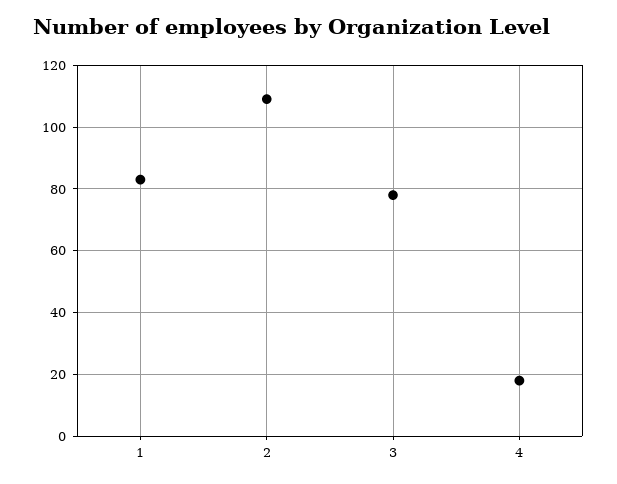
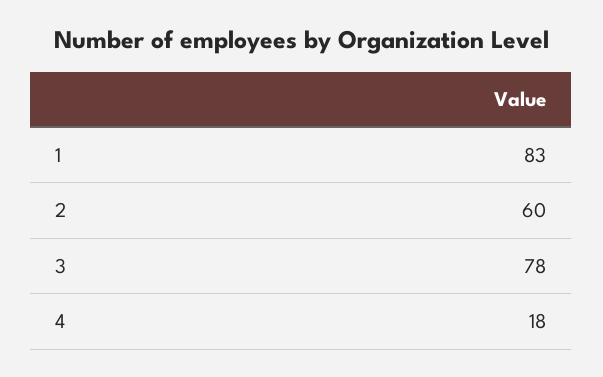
  {
    "1": 83,
-   "2": 110,
+   "2": 60,
    "3": 78,
    "4": 18
  }

